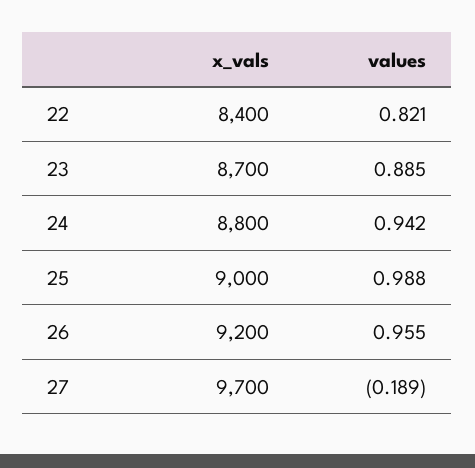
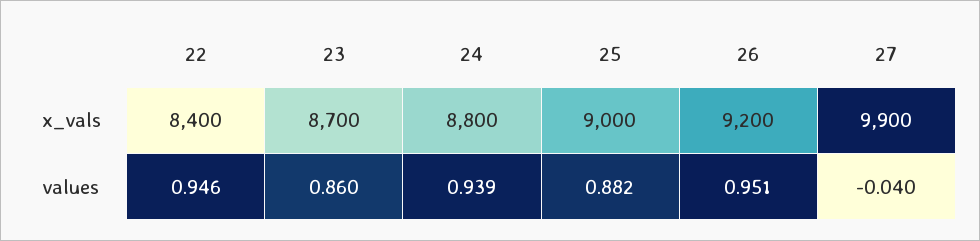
  {
    "x_vals": {
      "22": 8400,
      "23": 8700,
      "24": 8800,
      "25": 9000,
      "26": 9200,
-     "27": 9700
+     "27": 9900
    },
    "values": {
-     "22": 0.821,
+     "22": 0.946,
-     "23": 0.885,
+     "23": 0.86,
-     "24": 0.942,
+     "24": 0.939,
-     "25": 0.988,
+     "25": 0.882,
-     "26": 0.955,
+     "26": 0.951,
-     "27": -0.189
+     "27": -0.04
    }
  }

